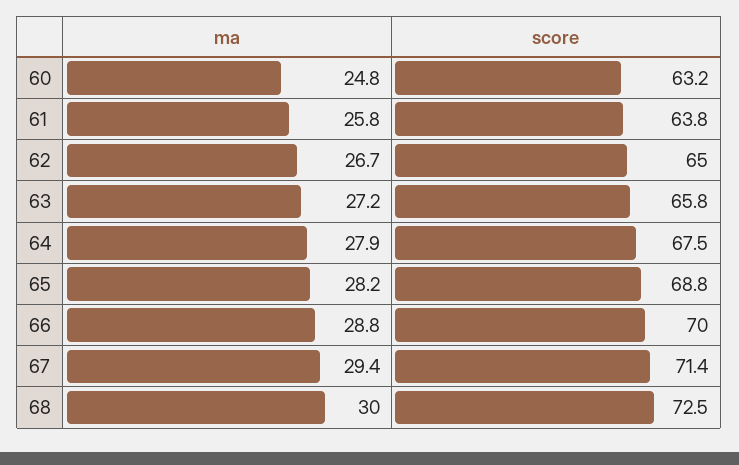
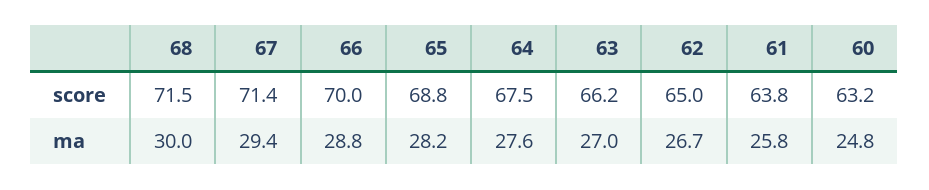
  {
    "ma": {
      "60": 24.8,
      "61": 25.8,
      "62": 26.7,
-     "63": 27.2,
+     "63": 27,
-     "64": 27.9,
+     "64": 27.6,
      "65": 28.2,
      "66": 28.8,
      "67": 29.4,
      "68": 30
    },
    "score": {
      "60": 63.2,
      "61": 63.8,
      "62": 65,
-     "63": 65.8,
+     "63": 66.2,
      "64": 67.5,
      "65": 68.8,
      "66": 70,
      "67": 71.4,
-     "68": 72.5
+     "68": 71.5
    }
  }

